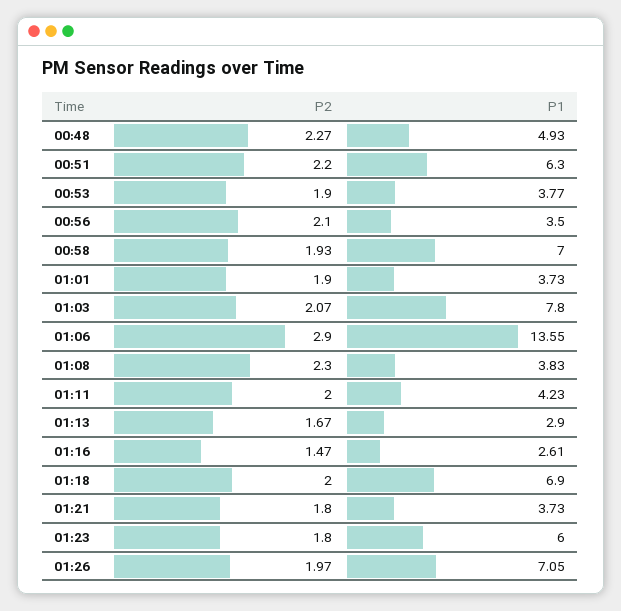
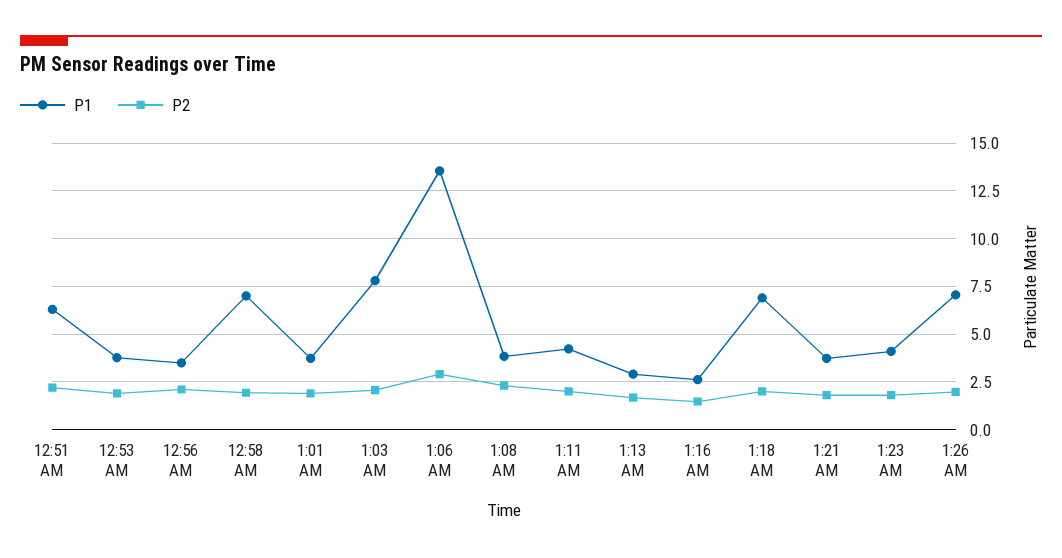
  {
    "P2": {
-     "00:48": 2.27,
      "00:51": 2.2,
      "00:53": 1.9,
      "00:56": 2.1,
      "00:58": 1.93,
      "01:01": 1.9,
      "01:03": 2.07,
      "01:06": 2.9,
      "01:08": 2.3,
      "01:11": 2,
      "01:13": 1.67,
      "01:16": 1.47,
      "01:18": 2,
      "01:21": 1.8,
      "01:23": 1.8,
      "01:26": 1.97
    },
    "P1": {
-     "00:48": 4.93,
      "00:51": 6.3,
      "00:53": 3.77,
      "00:56": 3.5,
      "00:58": 7,
      "01:01": 3.73,
      "01:03": 7.8,
      "01:06": 13.55,
      "01:08": 3.83,
      "01:11": 4.23,
      "01:13": 2.9,
      "01:16": 2.61,
      "01:18": 6.9,
      "01:21": 3.73,
-     "01:23": 6,
+     "01:23": 4,
      "01:26": 7.05
    }
  }

